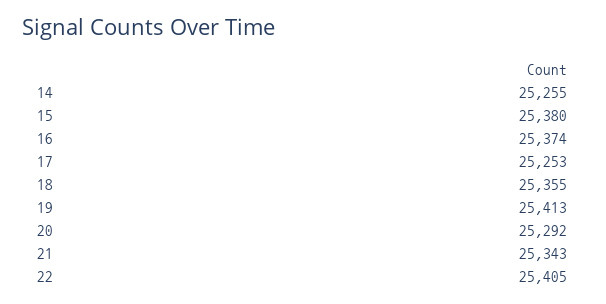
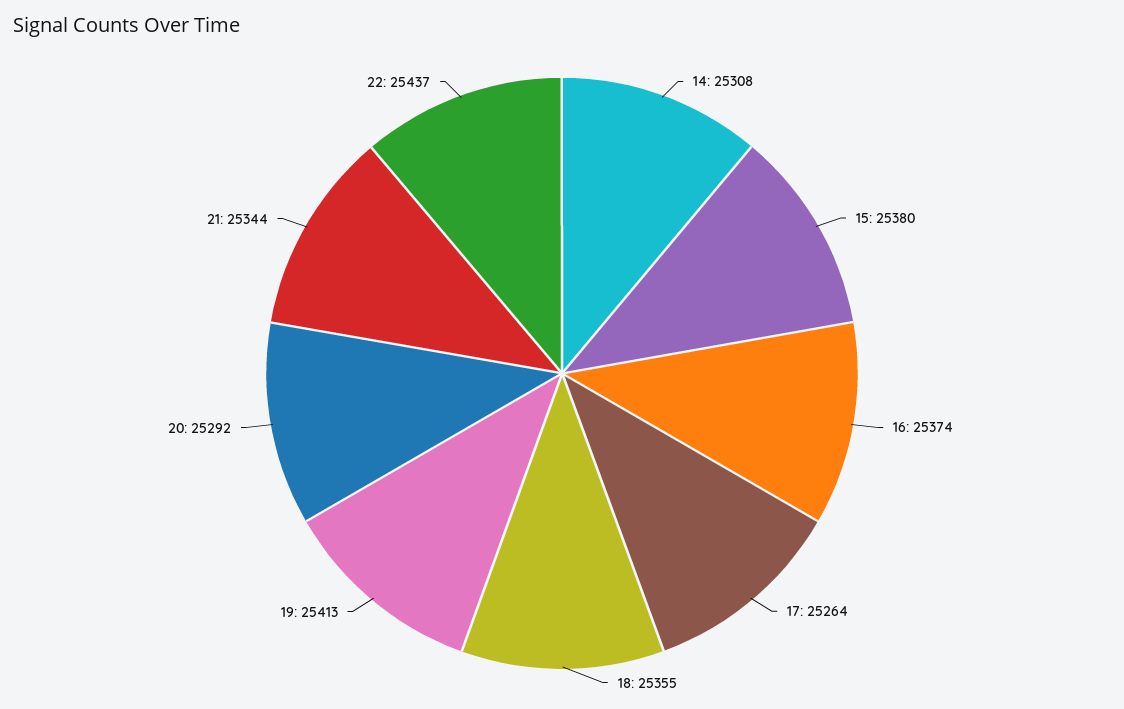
  {
-   "14": 25255,
+   "14": 25308,
    "15": 25380,
    "16": 25374,
-   "17": 25253,
+   "17": 25264,
    "18": 25355,
    "19": 25413,
    "20": 25292,
-   "21": 25343,
+   "21": 25344,
-   "22": 25405
+   "22": 25437
  }

